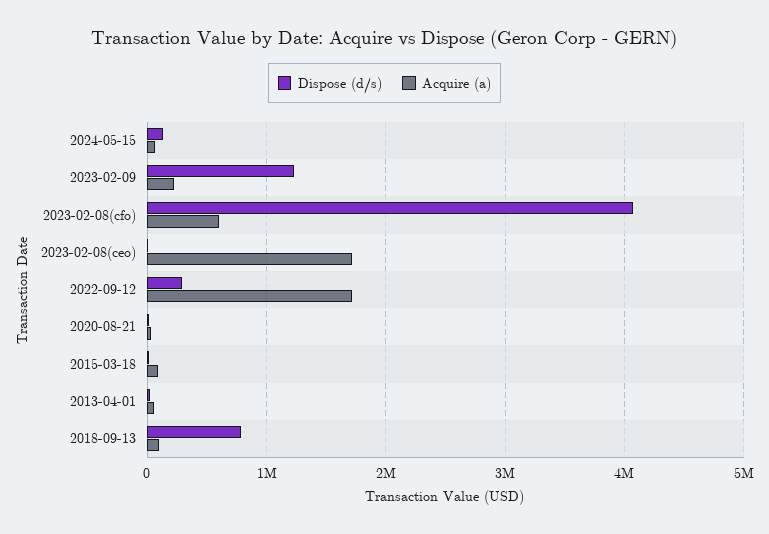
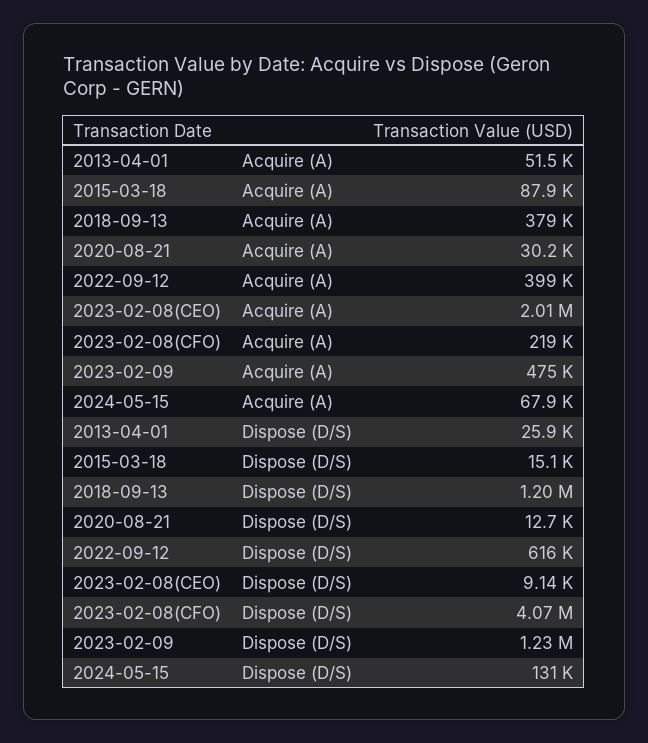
  {
    "Dispose (d/s)": {
      "2024-05-15": 131000,
      "2023-02-09": 1230000,
      "2023-02-08(cfo)": 4070000,
      "2023-02-08(ceo)": 9140,
-     "2022-09-12": 300000,
+     "2022-09-12": 616000,
      "2020-08-21": 12700,
      "2015-03-18": 15100,
      "2013-04-01": 25900,
-     "2018-09-13": 800000
+     "2018-09-13": 1200000
    },
    "Acquire (a)": {
      "2024-05-15": 67900,
-     "2023-02-09": 200000,
+     "2023-02-09": 475000,
-     "2023-02-08(cfo)": 600000,
+     "2023-02-08(cfo)": 219000,
-     "2023-02-08(ceo)": 1700000,
+     "2023-02-08(ceo)": 2010000,
-     "2022-09-12": 1700000,
+     "2022-09-12": 399000,
      "2020-08-21": 30200,
      "2015-03-18": 87900,
      "2013-04-01": 51500,
-     "2018-09-13": 100000
+     "2018-09-13": 379000
    }
  }

